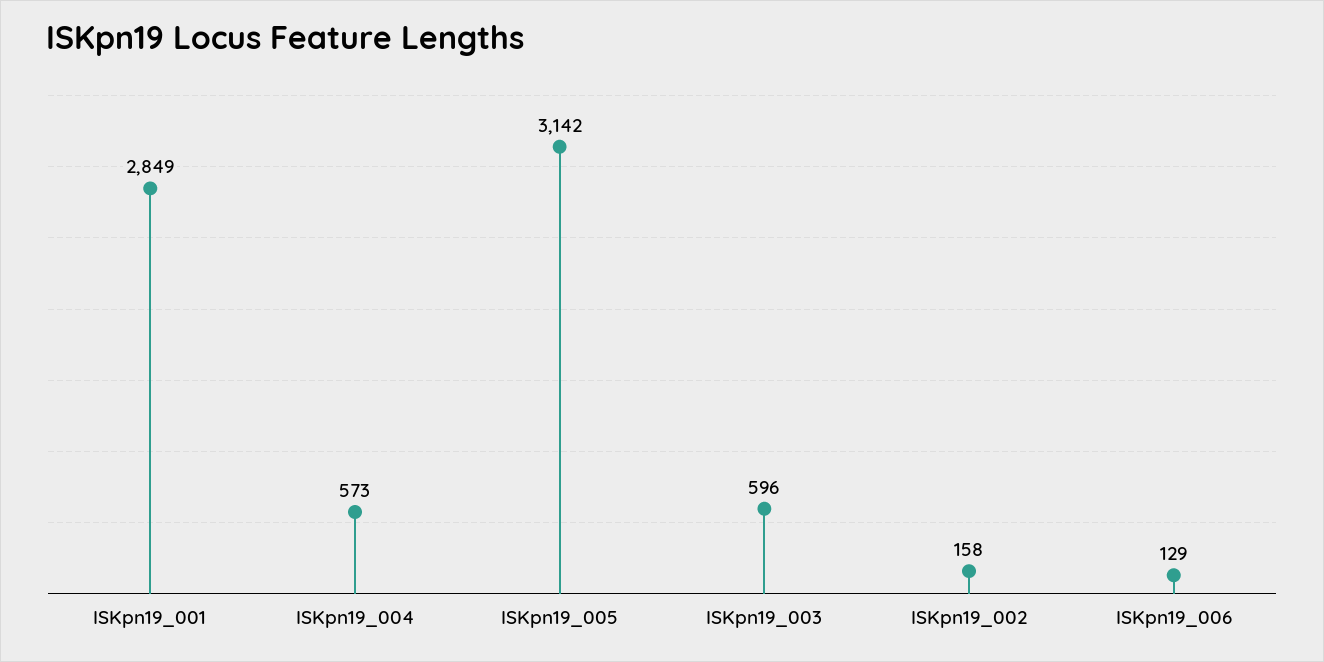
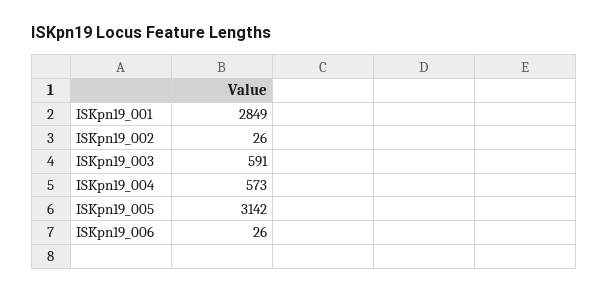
  {
    "ISKpn19_001": 2849,
    "ISKpn19_004": 573,
    "ISKpn19_005": 3142,
-   "ISKpn19_003": 596,
+   "ISKpn19_003": 591,
-   "ISKpn19_002": 158,
+   "ISKpn19_002": 26,
-   "ISKpn19_006": 129
+   "ISKpn19_006": 26
  }

